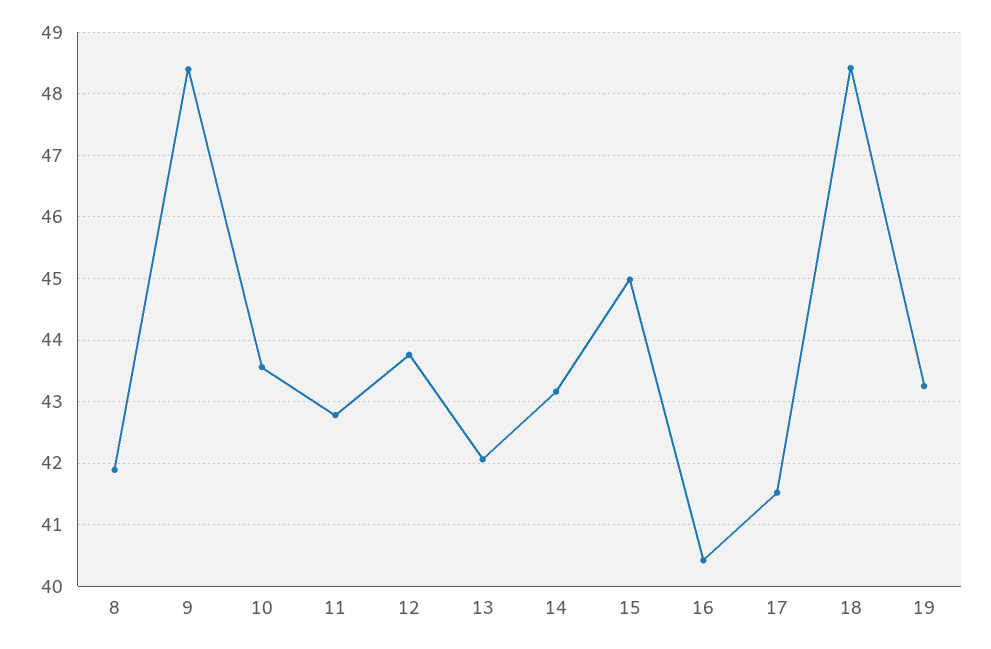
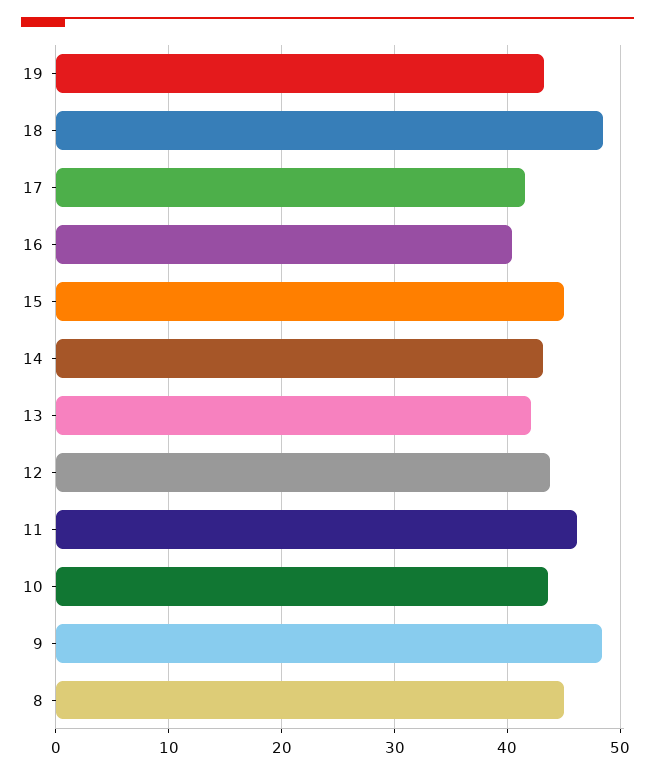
  {
-   "8": 41.9,
+   "8": 45,
    "9": 48.4,
    "10": 43.6,
-   "11": 42.8,
+   "11": 46,
    "12": 43.8,
    "13": 42.1,
    "14": 43.2,
    "15": 45,
    "16": 40.4,
    "17": 41.5,
    "18": 48.4,
    "19": 43.3
  }

